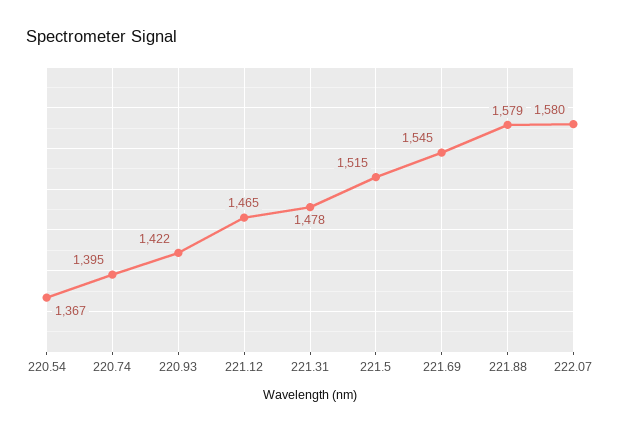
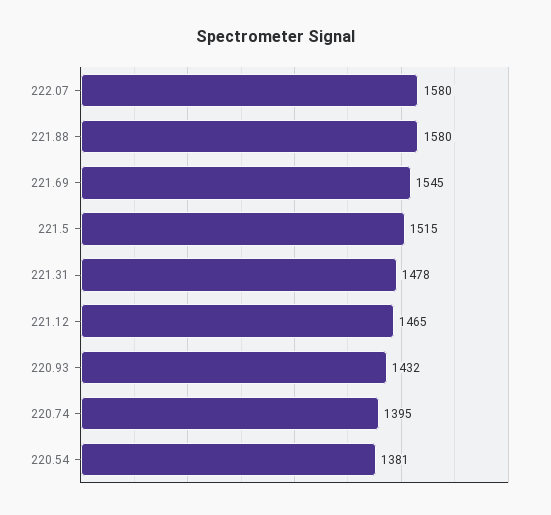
  {
-   "220.54": 1367,
+   "220.54": 1381,
    "220.74": 1395,
-   "220.93": 1422,
+   "220.93": 1432,
    "221.12": 1465,
    "221.31": 1478,
    "221.5": 1515,
    "221.69": 1545,
-   "221.88": 1579,
+   "221.88": 1580,
    "222.07": 1580
  }

